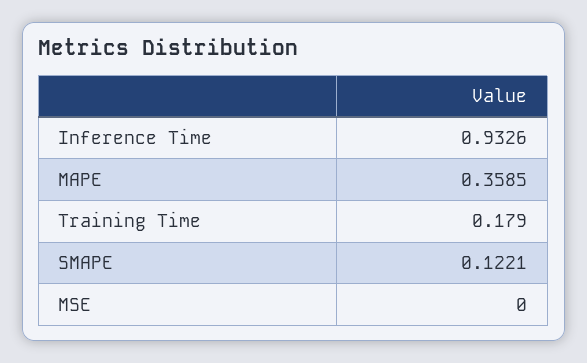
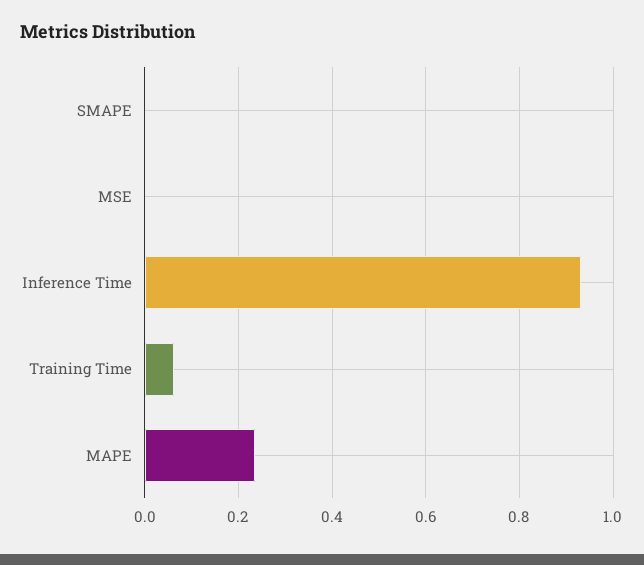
  {
    "Inference Time": 0.9326,
-   "MAPE": 0.3585,
+   "MAPE": 0.24,
-   "Training Time": 0.179,
+   "Training Time": 0.06,
-   "SMAPE": 0.1221,
+   "SMAPE": 0,
    "MSE": 0
  }

